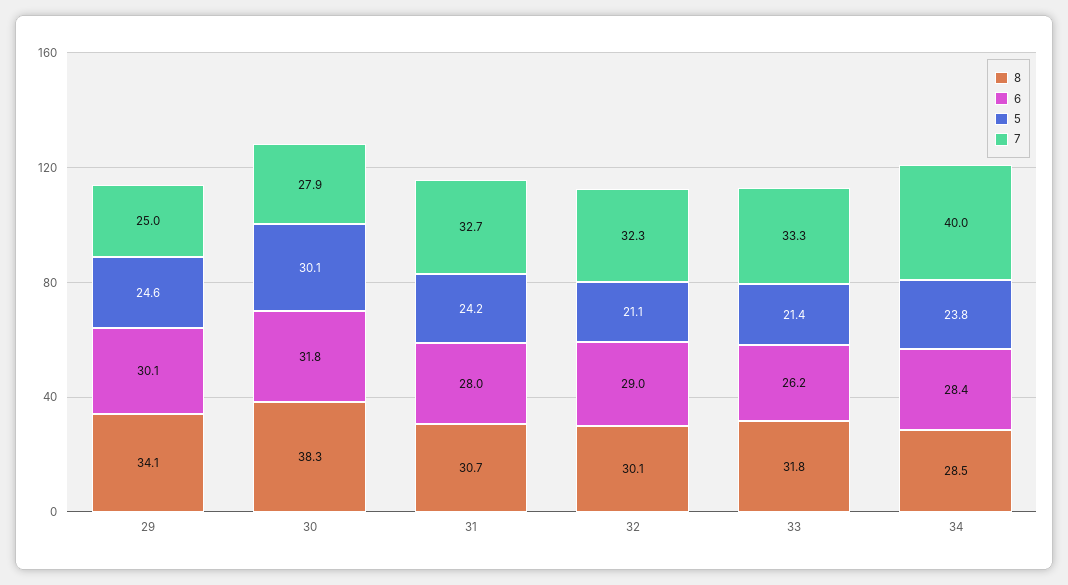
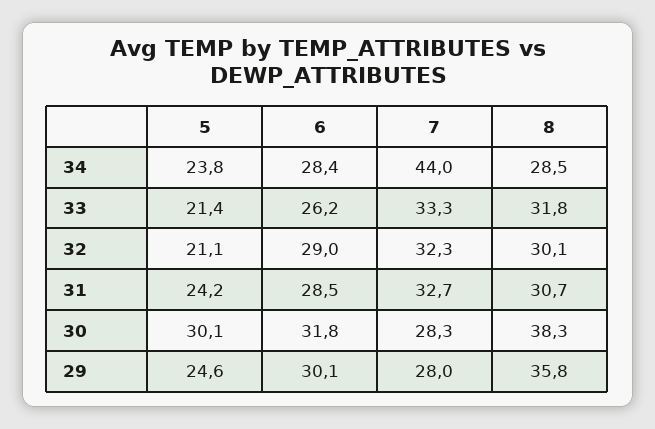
  {
    "8": {
-     "29": 34.1,
+     "29": 35.8,
      "30": 38.3,
      "31": 30.7,
      "32": 30.1,
      "33": 31.8,
      "34": 28.5
    },
    "6": {
      "29": 30.1,
      "30": 31.8,
-     "31": 28,
+     "31": 28.5,
      "32": 29,
      "33": 26.2,
      "34": 28.4
    },
    "5": {
      "29": 24.6,
      "30": 30.1,
      "31": 24.2,
      "32": 21.1,
      "33": 21.4,
      "34": 23.8
    },
    "7": {
-     "29": 25,
+     "29": 28,
-     "30": 27.9,
+     "30": 28.3,
      "31": 32.7,
      "32": 32.3,
      "33": 33.3,
-     "34": 40
+     "34": 44
    }
  }

